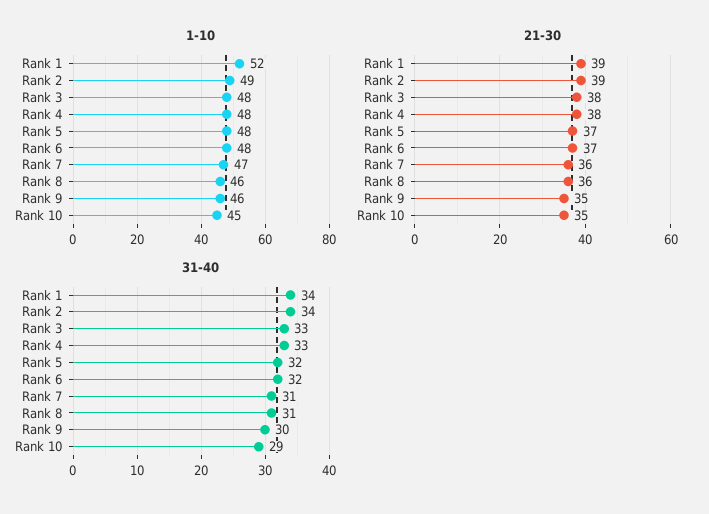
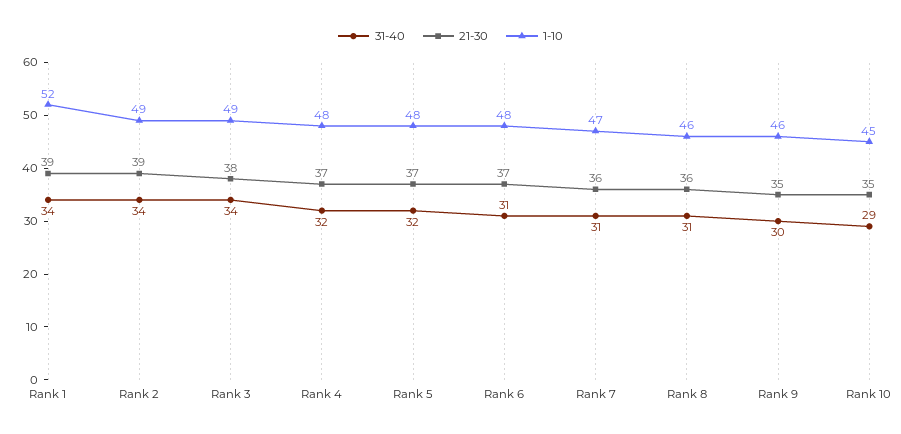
  {
    "1-10": {
      "Rank 1": 52,
      "Rank 2": 49,
-     "Rank 3": 48,
+     "Rank 3": 49,
      "Rank 4": 48,
      "Rank 5": 48,
      "Rank 6": 48,
      "Rank 7": 47,
      "Rank 8": 46,
      "Rank 9": 46,
      "Rank 10": 45
    },
    "21-30": {
      "Rank 1": 39,
      "Rank 2": 39,
      "Rank 3": 38,
-     "Rank 4": 38,
+     "Rank 4": 37,
      "Rank 5": 37,
      "Rank 6": 37,
      "Rank 7": 36,
      "Rank 8": 36,
      "Rank 9": 35,
      "Rank 10": 35
    },
    "31-40": {
      "Rank 1": 34,
      "Rank 2": 34,
-     "Rank 3": 33,
+     "Rank 3": 34,
-     "Rank 4": 33,
+     "Rank 4": 32,
      "Rank 5": 32,
-     "Rank 6": 32,
+     "Rank 6": 31,
      "Rank 7": 31,
      "Rank 8": 31,
      "Rank 9": 30,
      "Rank 10": 29
    }
  }

